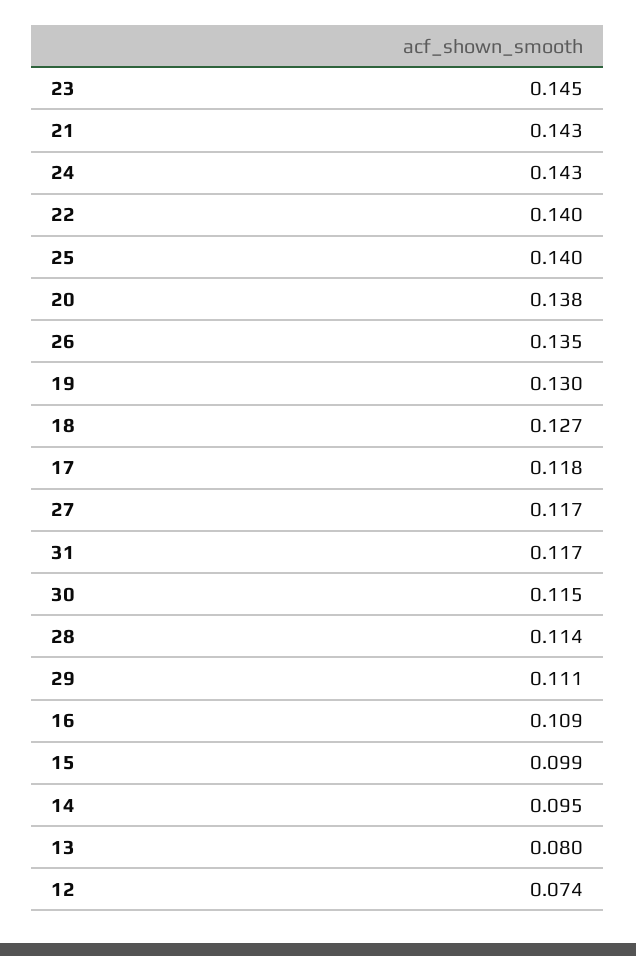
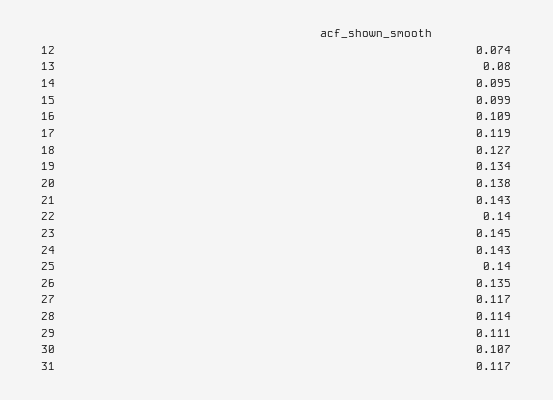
  {
    "23": 0.145,
    "21": 0.143,
    "24": 0.143,
    "22": 0.14,
    "25": 0.14,
    "20": 0.138,
    "26": 0.135,
-   "19": 0.13,
+   "19": 0.134,
    "18": 0.127,
-   "17": 0.118,
+   "17": 0.119,
    "27": 0.117,
    "31": 0.117,
-   "30": 0.115,
+   "30": 0.107,
    "28": 0.114,
    "29": 0.111,
    "16": 0.109,
    "15": 0.099,
    "14": 0.095,
    "13": 0.08,
    "12": 0.074
  }

